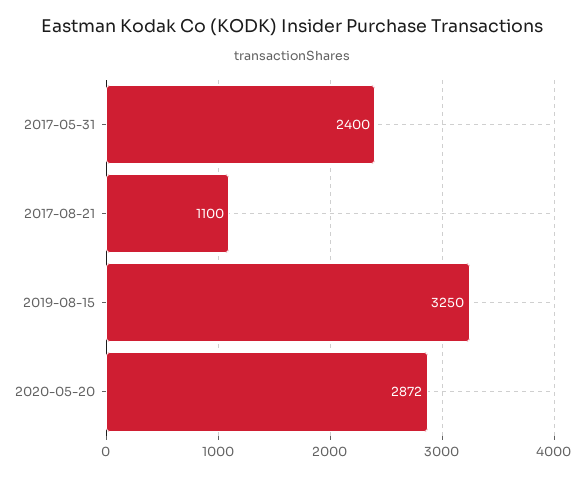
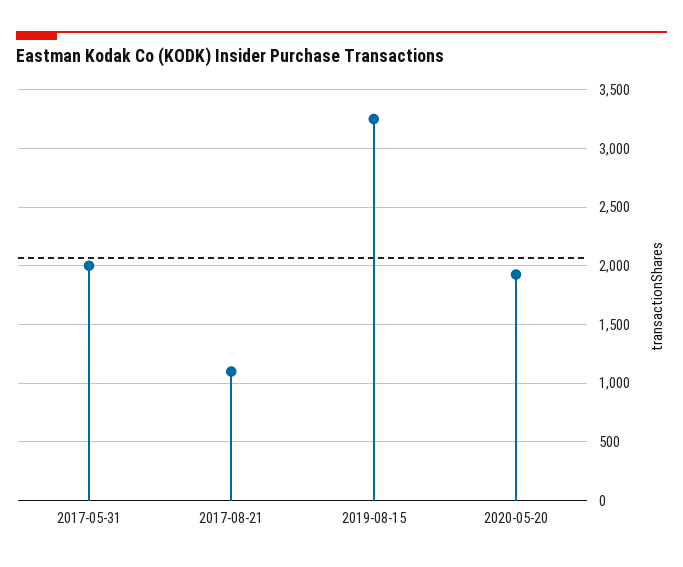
  {
-   "2017-05-31": 2400,
+   "2017-05-31": 2000,
    "2017-08-21": 1100,
    "2019-08-15": 3250,
-   "2020-05-20": 2872
+   "2020-05-20": 1900
  }

